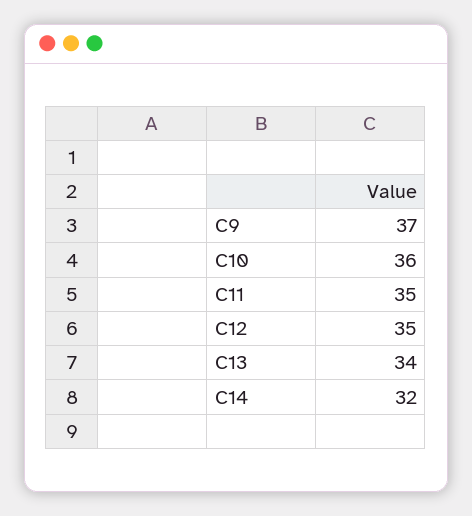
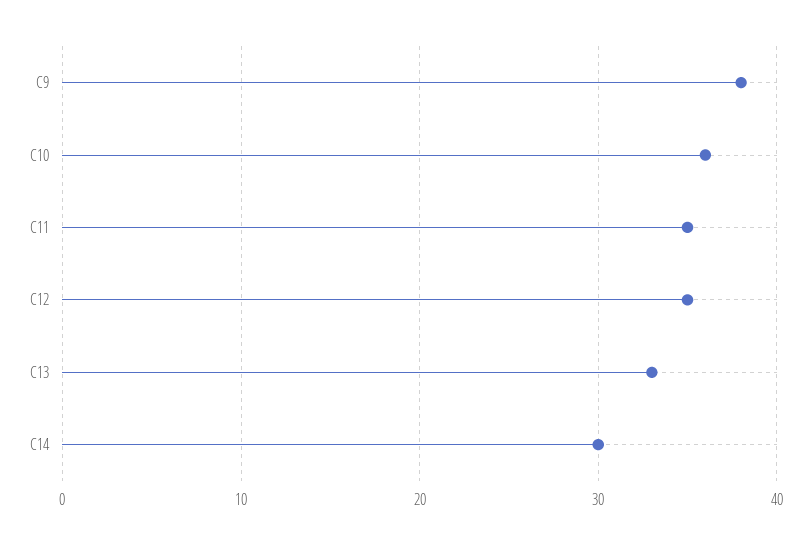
  {
-   "C9": 37,
+   "C9": 38,
    "C10": 36,
    "C11": 35,
    "C12": 35,
-   "C13": 34,
+   "C13": 33,
-   "C14": 32
+   "C14": 30
  }

